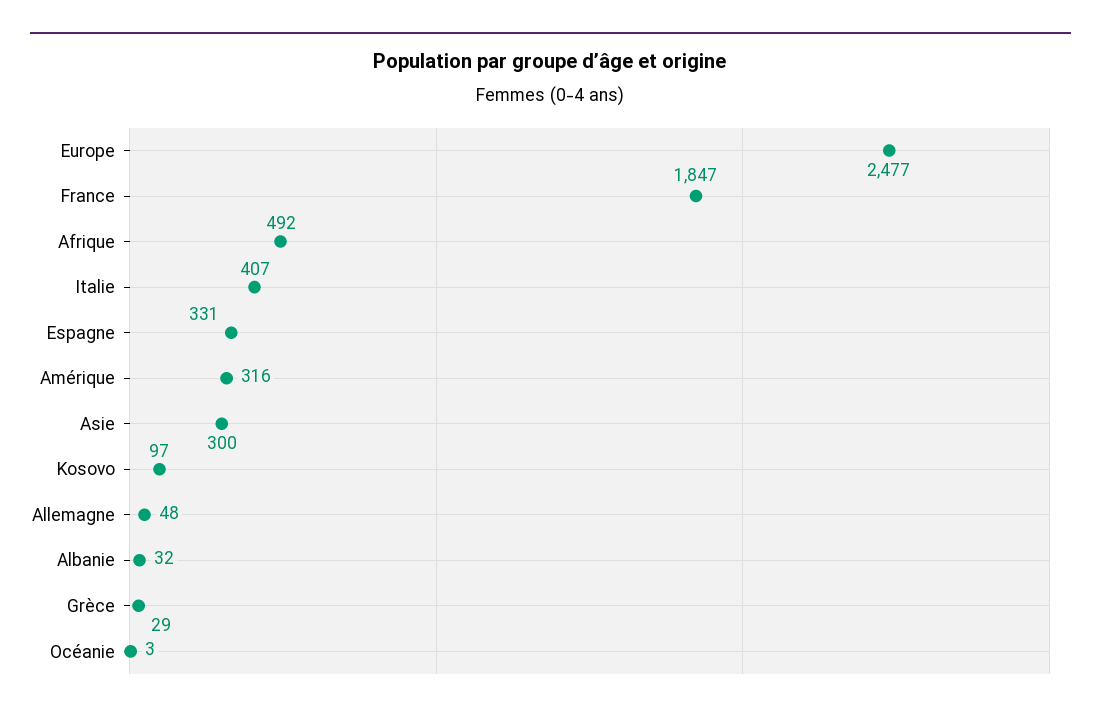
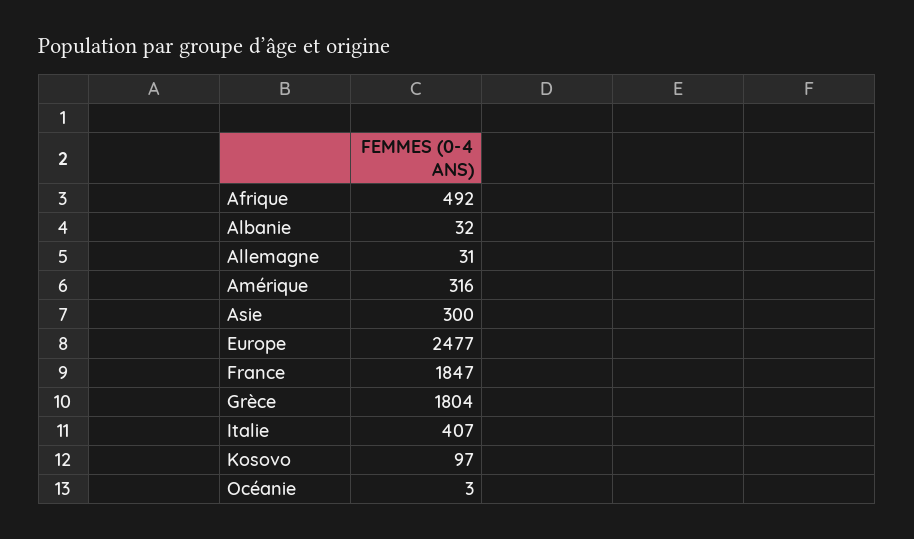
  {
    "Europe": 2477,
    "France": 1847,
    "Afrique": 492,
    "Italie": 407,
-   "Espagne": 331,
    "Amérique": 316,
    "Asie": 300,
    "Kosovo": 97,
-   "Allemagne": 48,
+   "Allemagne": 31,
    "Albanie": 32,
-   "Grèce": 29,
+   "Grèce": 1804,
    "Océanie": 3
  }

